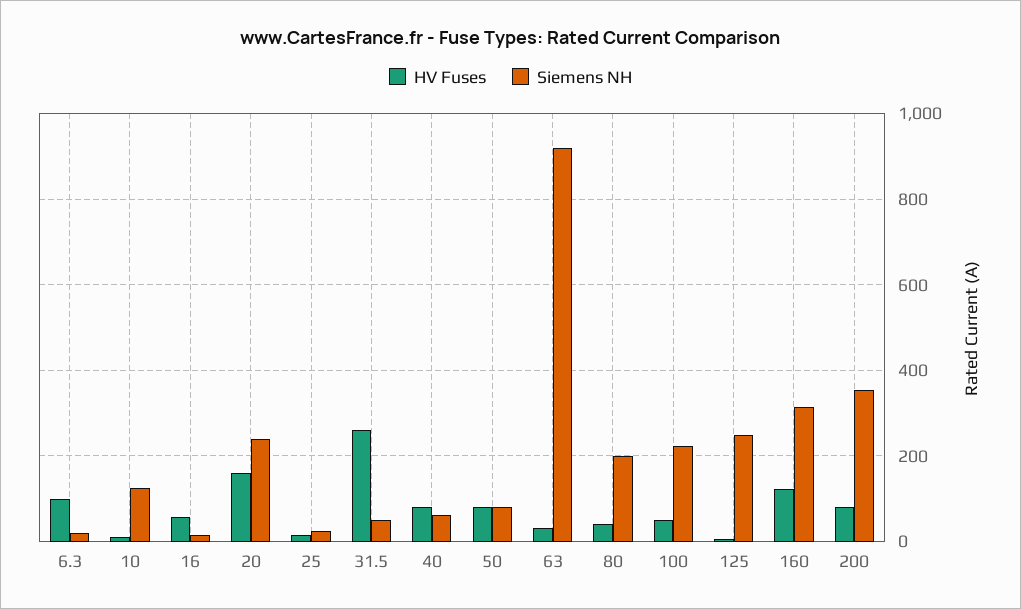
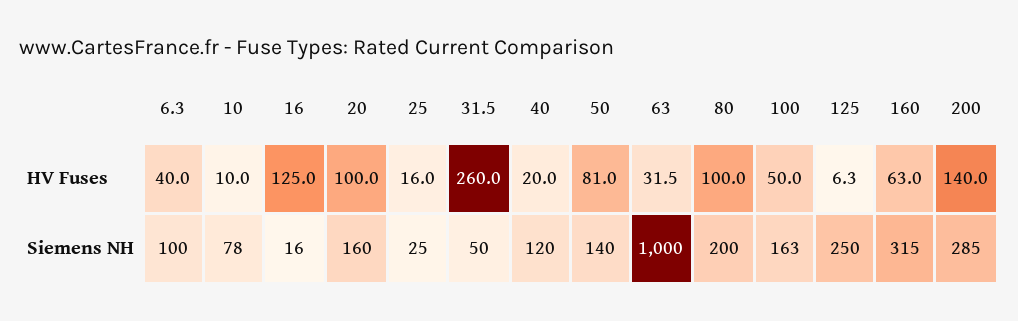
  {
    "HV Fuses": {
-     "6.3": 100,
+     "6.3": 40,
      "10": 10,
-     "16": 60,
+     "16": 125,
-     "20": 160,
+     "20": 100,
      "25": 16,
      "31.5": 260,
-     "40": 80,
+     "40": 20,
      "50": 81,
      "63": 31.5,
-     "80": 40,
+     "80": 100,
      "100": 50,
      "125": 6.3,
-     "160": 120,
+     "160": 63,
-     "200": 80
+     "200": 140
    },
    "Siemens NH": {
-     "6.3": 20,
+     "6.3": 100,
-     "10": 120,
+     "10": 78,
      "16": 16,
-     "20": 240,
+     "20": 160,
      "25": 25,
      "31.5": 50,
-     "40": 60,
+     "40": 120,
-     "50": 80,
+     "50": 140,
-     "63": 920,
+     "63": 1000,
      "80": 200,
-     "100": 220,
+     "100": 163,
      "125": 250,
      "160": 315,
-     "200": 360
+     "200": 285
    }
  }

